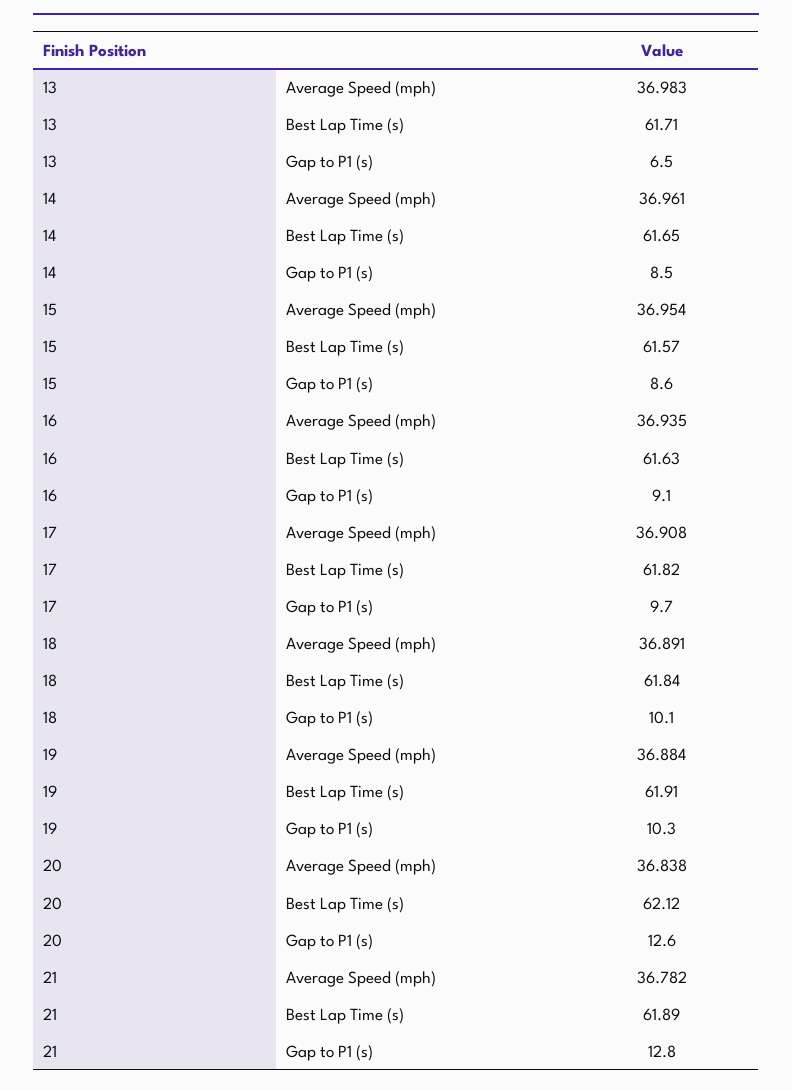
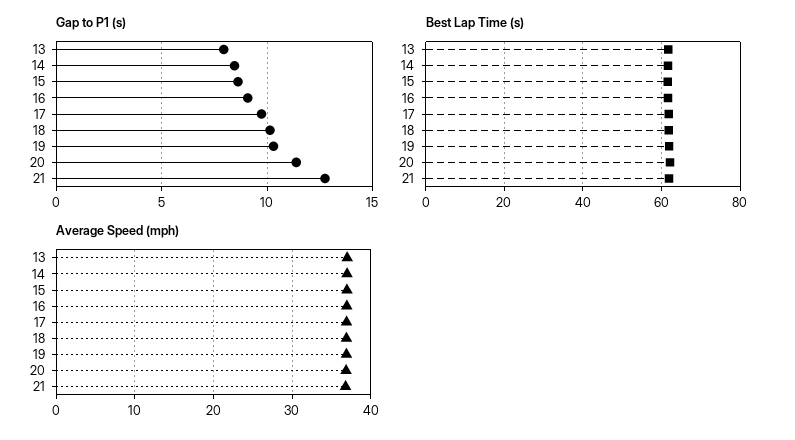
  {
    "Average Speed (mph)": {
      "13": 36.983,
      "14": 36.961,
      "15": 36.954,
      "16": 36.935,
      "17": 36.908,
      "18": 36.891,
      "19": 36.884,
      "20": 36.838,
      "21": 36.782
    },
    "Best Lap Time (s)": {
      "13": 61.71,
      "14": 61.65,
      "15": 61.57,
      "16": 61.63,
      "17": 61.82,
      "18": 61.84,
      "19": 61.91,
      "20": 62.12,
      "21": 61.89
    },
    "Gap to P1 (s)": {
-     "13": 6.5,
+     "13": 8,
      "14": 8.5,
      "15": 8.6,
      "16": 9.1,
      "17": 9.7,
      "18": 10.1,
      "19": 10.3,
-     "20": 12.6,
+     "20": 11.5,
      "21": 12.8
    }
  }

